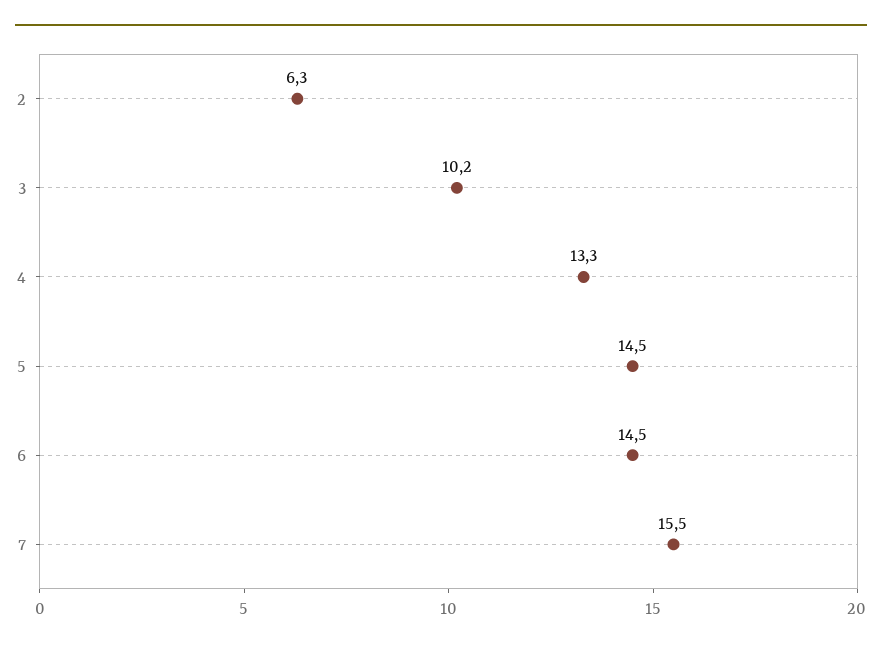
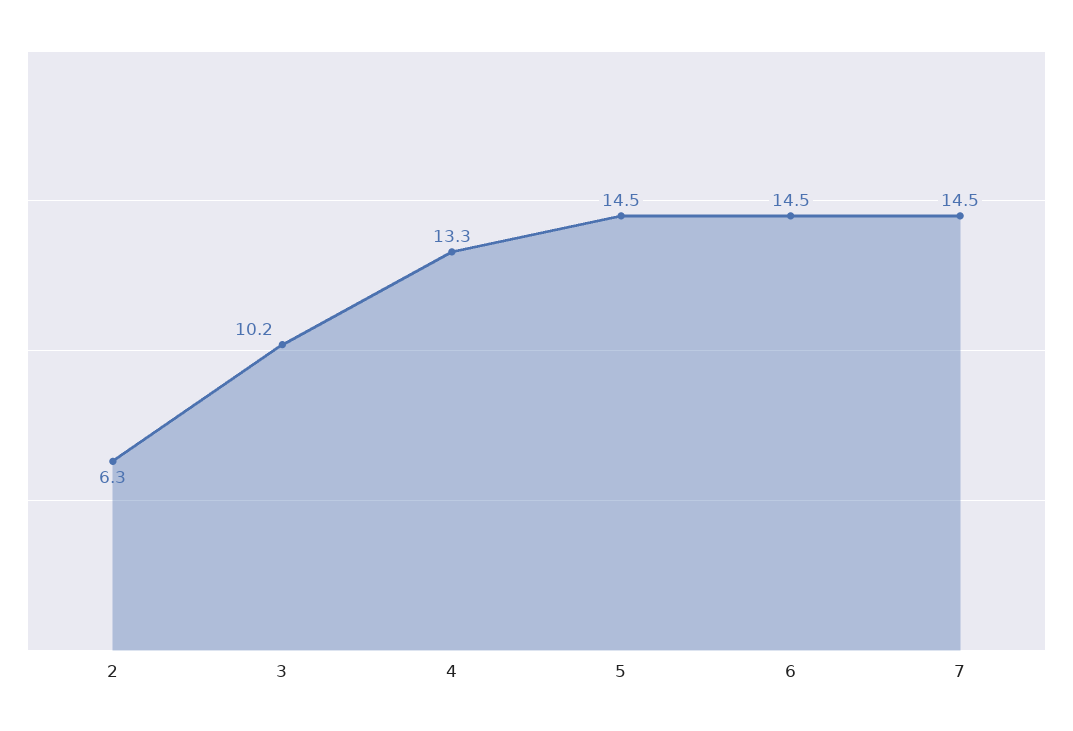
  {
    "2": 6.3,
    "3": 10.2,
    "4": 13.3,
    "5": 14.5,
    "6": 14.5,
-   "7": 15.5
+   "7": 14.5
  }

